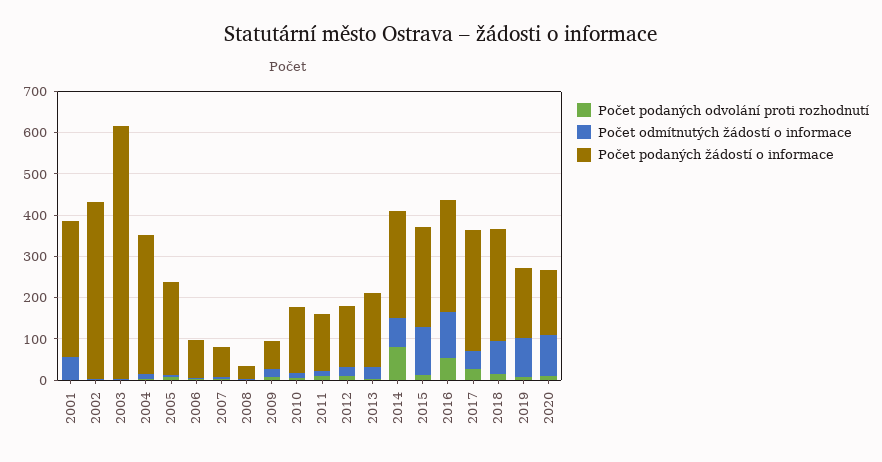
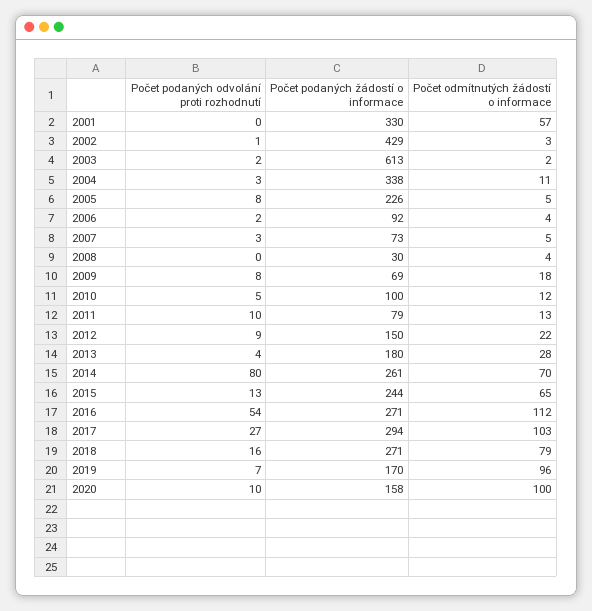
  {
    "Počet podaných odvolání proti rozhodnutí": {
      "2001": 0,
      "2002": 1,
      "2003": 2,
      "2004": 3,
      "2005": 8,
      "2006": 2,
      "2007": 3,
      "2008": 0,
      "2009": 8,
      "2010": 5,
      "2011": 10,
      "2012": 9,
      "2013": 4,
      "2014": 80,
      "2015": 13,
      "2016": 54,
      "2017": 27,
      "2018": 16,
      "2019": 7,
      "2020": 10
    },
    "Počet odmítnutých žádostí o informace": {
      "2001": 57,
      "2002": 3,
      "2003": 2,
      "2004": 11,
      "2005": 5,
      "2006": 4,
      "2007": 5,
      "2008": 4,
      "2009": 18,
      "2010": 12,
      "2011": 13,
      "2012": 22,
      "2013": 28,
      "2014": 70,
-     "2015": 120,
+     "2015": 65,
      "2016": 112,
-     "2017": 40,
+     "2017": 103,
      "2018": 79,
      "2019": 96,
      "2020": 100
    },
    "Počet podaných žádostí o informace": {
      "2001": 330,
      "2002": 429,
      "2003": 613,
      "2004": 338,
      "2005": 226,
      "2006": 92,
      "2007": 73,
      "2008": 30,
      "2009": 69,
-     "2010": 160,
+     "2010": 100,
-     "2011": 140,
+     "2011": 79,
      "2012": 150,
      "2013": 180,
      "2014": 261,
      "2015": 244,
      "2016": 271,
      "2017": 294,
      "2018": 271,
      "2019": 170,
      "2020": 158
    }
  }

